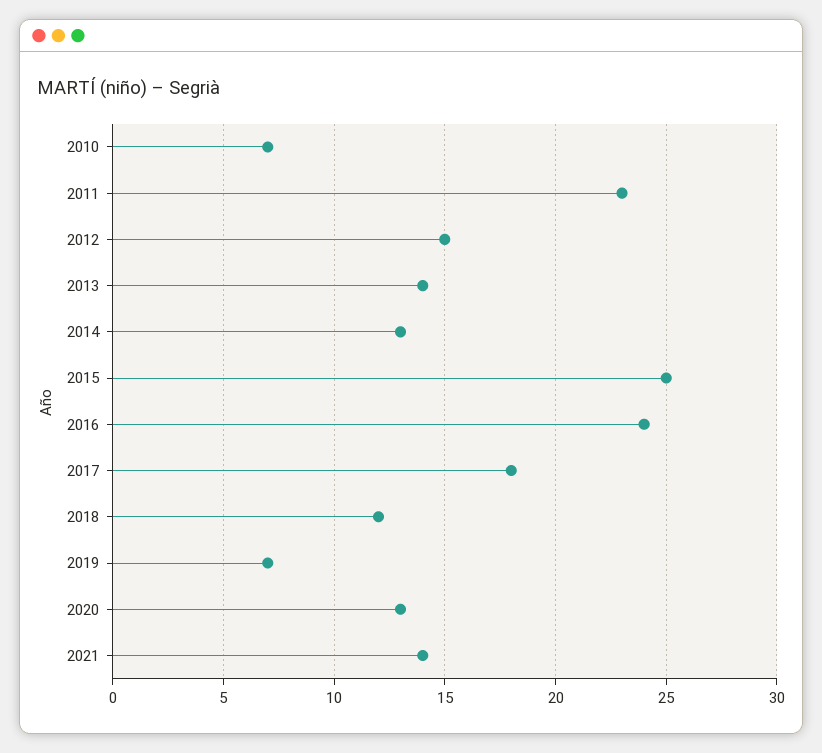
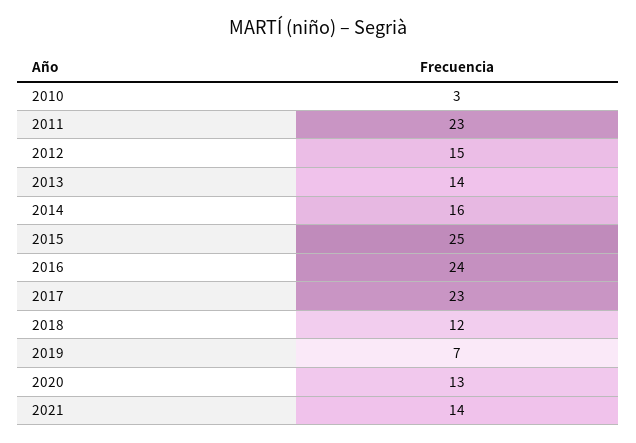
  {
-   "2010": 7,
+   "2010": 3,
    "2011": 23,
    "2012": 15,
    "2013": 14,
-   "2014": 13,
+   "2014": 16,
    "2015": 25,
    "2016": 24,
-   "2017": 18,
+   "2017": 23,
    "2018": 12,
    "2019": 7,
    "2020": 13,
    "2021": 14
  }

